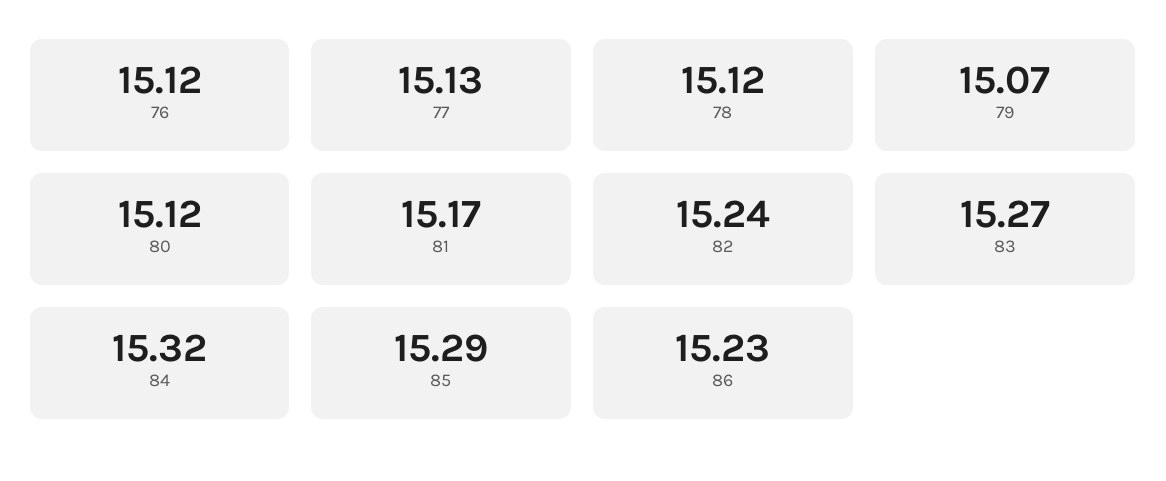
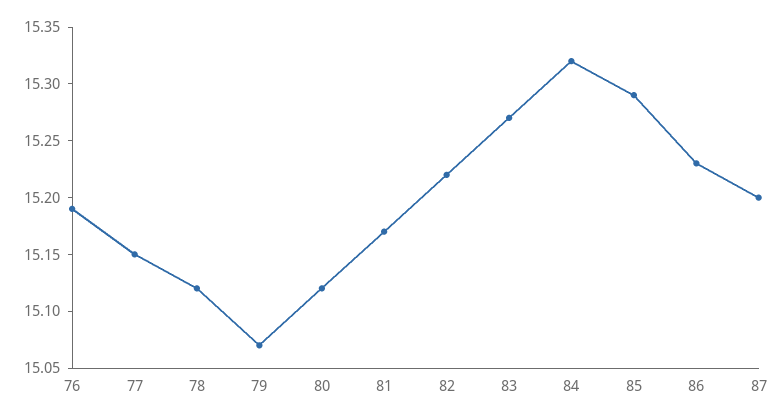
  {
-   "76": 15.12,
+   "76": 15.19,
-   "77": 15.13,
+   "77": 15.15,
    "78": 15.12,
    "79": 15.07,
    "80": 15.12,
    "81": 15.17,
-   "82": 15.24,
+   "82": 15.22,
    "83": 15.27,
    "84": 15.32,
    "85": 15.29,
-   "86": 15.23
+   "86": 15.23,
+   "87": 15.2
  }

